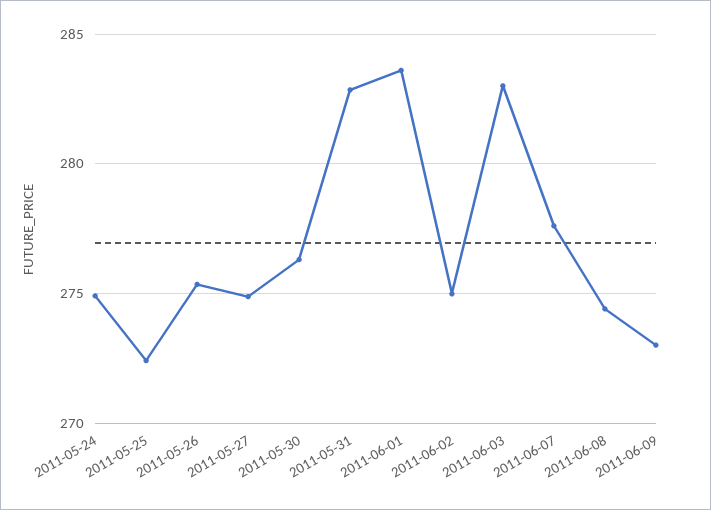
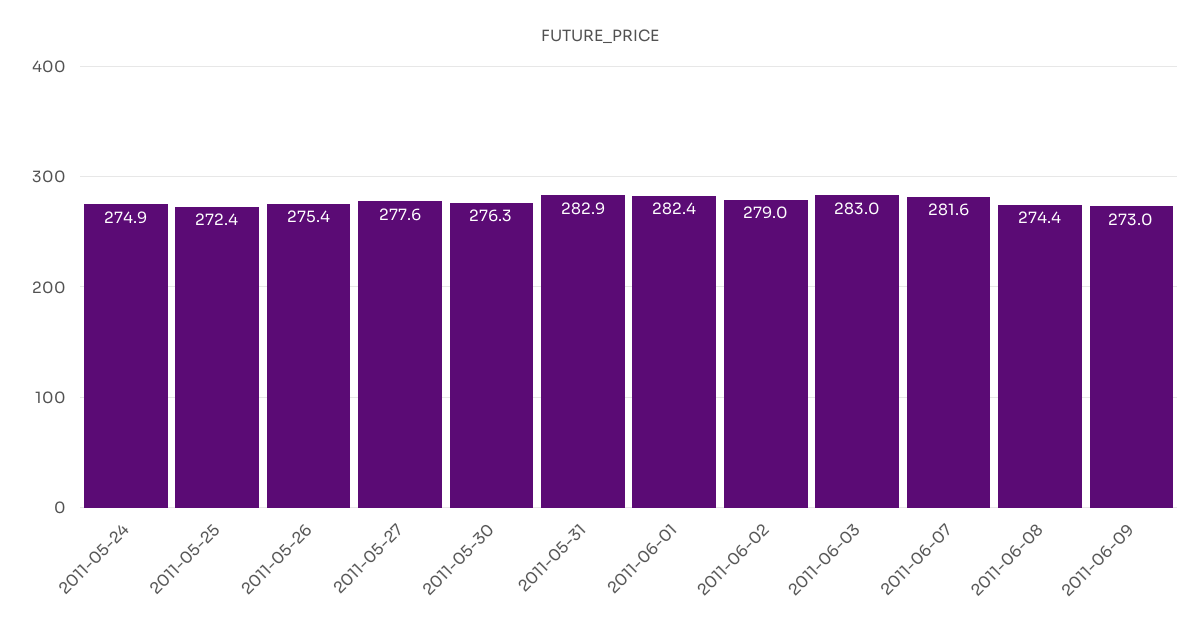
  {
    "2011-05-24": 274.9,
    "2011-05-25": 272.4,
    "2011-05-26": 275.4,
-   "2011-05-27": 275,
+   "2011-05-27": 277.6,
    "2011-05-30": 276.3,
    "2011-05-31": 282.9,
-   "2011-06-01": 283.5,
+   "2011-06-01": 282.4,
-   "2011-06-02": 275,
+   "2011-06-02": 279,
    "2011-06-03": 283,
-   "2011-06-07": 277.5,
+   "2011-06-07": 281.6,
    "2011-06-08": 274.4,
    "2011-06-09": 273
  }

